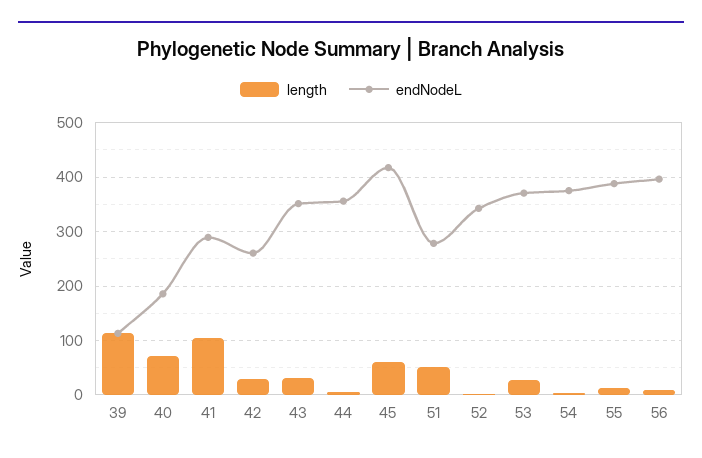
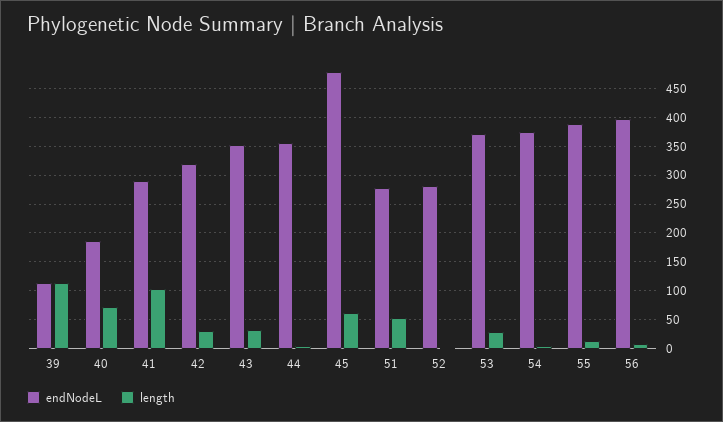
  {
    "length": {
      "39": 120,
      "40": 80,
      "41": 100,
      "42": 40,
      "43": 40,
      "44": 0,
      "45": 60,
      "51": 60,
      "52": 0,
      "53": 20,
      "54": 0,
      "55": 20,
      "56": 0
    },
    "endNodeL": {
      "39": 120,
      "40": 180,
      "41": 280,
-     "42": 260,
+     "42": 325,
      "43": 360,
      "44": 360,
-     "45": 420,
+     "45": 475,
      "51": 280,
-     "52": 340,
+     "52": 275,
      "53": 380,
      "54": 380,
      "55": 380,
      "56": 400
    }
  }

